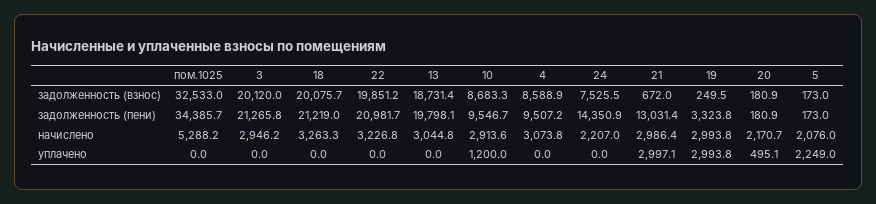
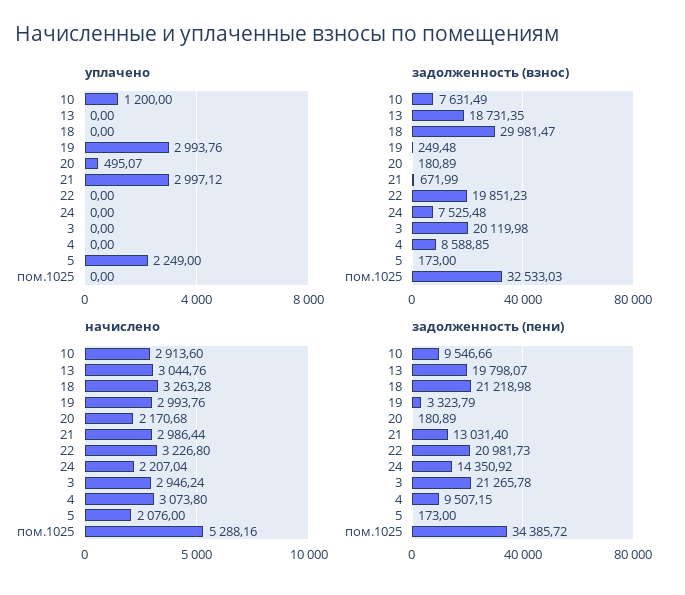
  {
    "задолженность (взнос)": {
      "пом.1025": 32533.03,
      "3": 20119.98,
-     "18": 20075.7,
+     "18": 29981.47,
      "22": 19851.23,
      "13": 18731.35,
-     "10": 8683.3,
+     "10": 7631.49,
      "4": 8588.85,
      "24": 7525.48,
      "21": 671.99,
      "19": 249.48,
      "20": 180.89,
      "5": 173
    },
    "задолженность (пени)": {
      "пом.1025": 34385.72,
      "3": 21265.78,
      "18": 21218.98,
      "22": 20981.73,
      "13": 19798.07,
      "10": 9546.66,
      "4": 9507.15,
      "24": 14350.92,
      "21": 13031.4,
      "19": 3323.79,
      "20": 180.89,
      "5": 173
    },
    "начислено": {
      "пом.1025": 5288.16,
      "3": 2946.24,
      "18": 3263.28,
      "22": 3226.8,
      "13": 3044.76,
      "10": 2913.6,
      "4": 3073.8,
      "24": 2207.04,
      "21": 2986.44,
      "19": 2993.76,
      "20": 2170.68,
      "5": 2076
    },
    "уплачено": {
      "пом.1025": 0,
      "3": 0,
      "18": 0,
      "22": 0,
      "13": 0,
      "10": 1200,
      "4": 0,
      "24": 0,
      "21": 2997.12,
      "19": 2993.76,
      "20": 495.07,
      "5": 2249
    }
  }

